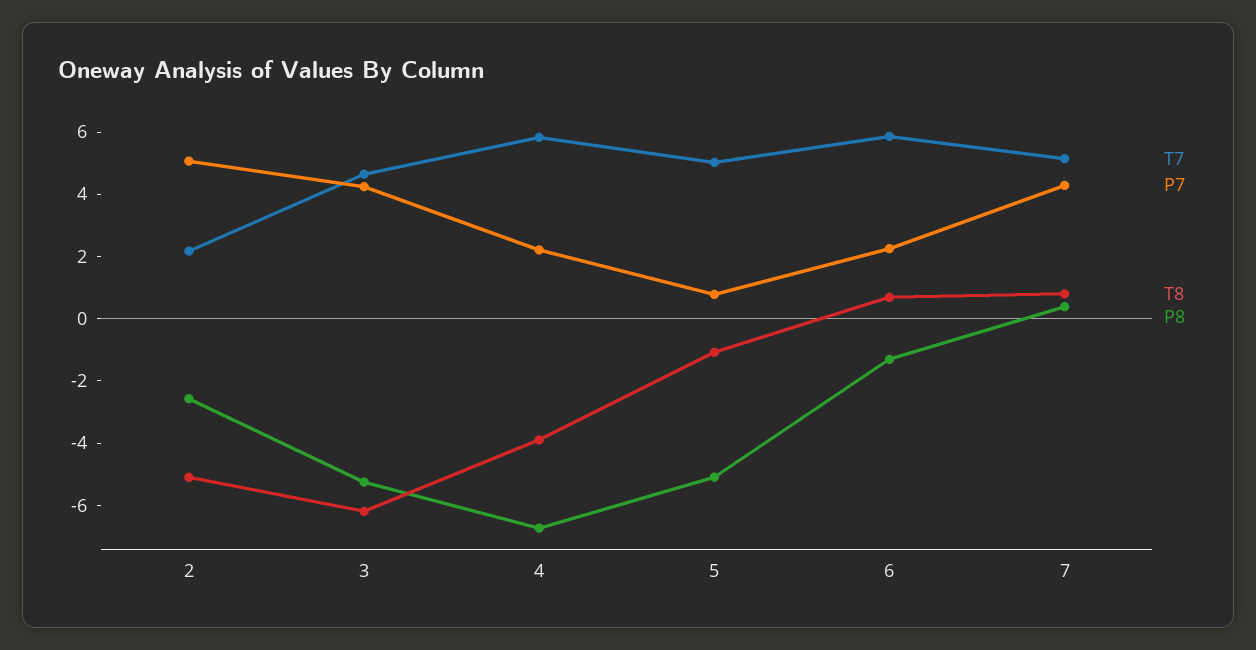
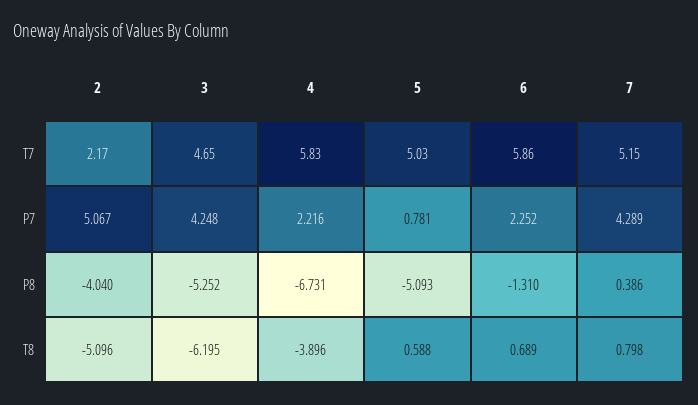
  {
    "T7": {
      "2": 2.17,
      "3": 4.65,
      "4": 5.83,
      "5": 5.03,
      "6": 5.86,
      "7": 5.15
    },
    "P7": {
      "2": 5.067,
      "3": 4.248,
      "4": 2.216,
      "5": 0.781,
      "6": 2.252,
      "7": 4.289
    },
    "T8": {
      "2": -5.096,
      "3": -6.195,
      "4": -3.896,
-     "5": -1,
+     "5": 0.588,
      "6": 0.689,
      "7": 0.798
    },
    "P8": {
-     "2": -2.5,
+     "2": -4.04,
      "3": -5.252,
      "4": -6.731,
      "5": -5.093,
      "6": -1.31,
      "7": 0.386
    }
  }

